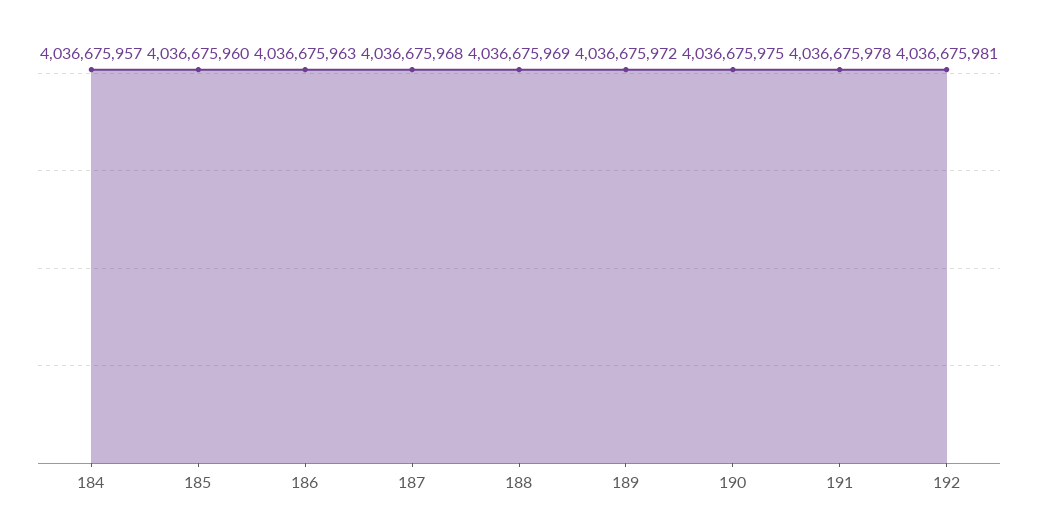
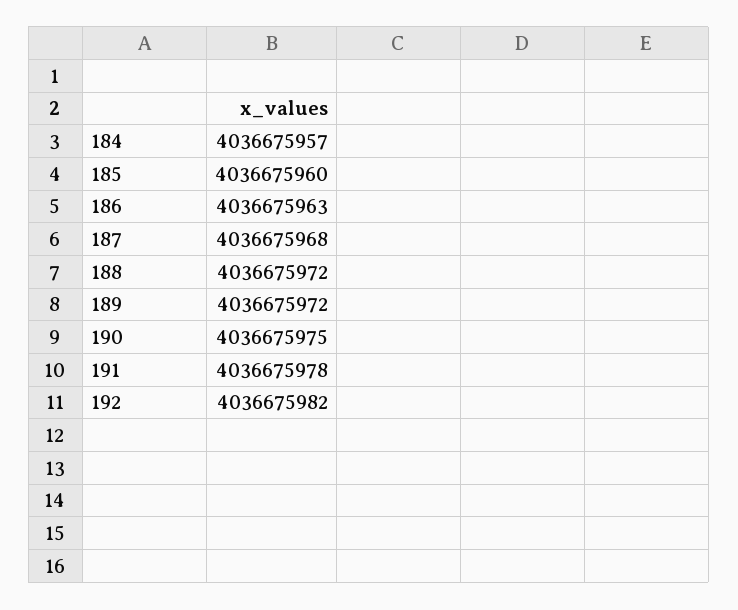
  {
    "184": 4036675957,
    "185": 4036675960,
    "186": 4036675963,
    "187": 4036675968,
-   "188": 4036675969,
+   "188": 4036675972,
    "189": 4036675972,
    "190": 4036675975,
    "191": 4036675978,
-   "192": 4036675981
+   "192": 4036675982
  }

